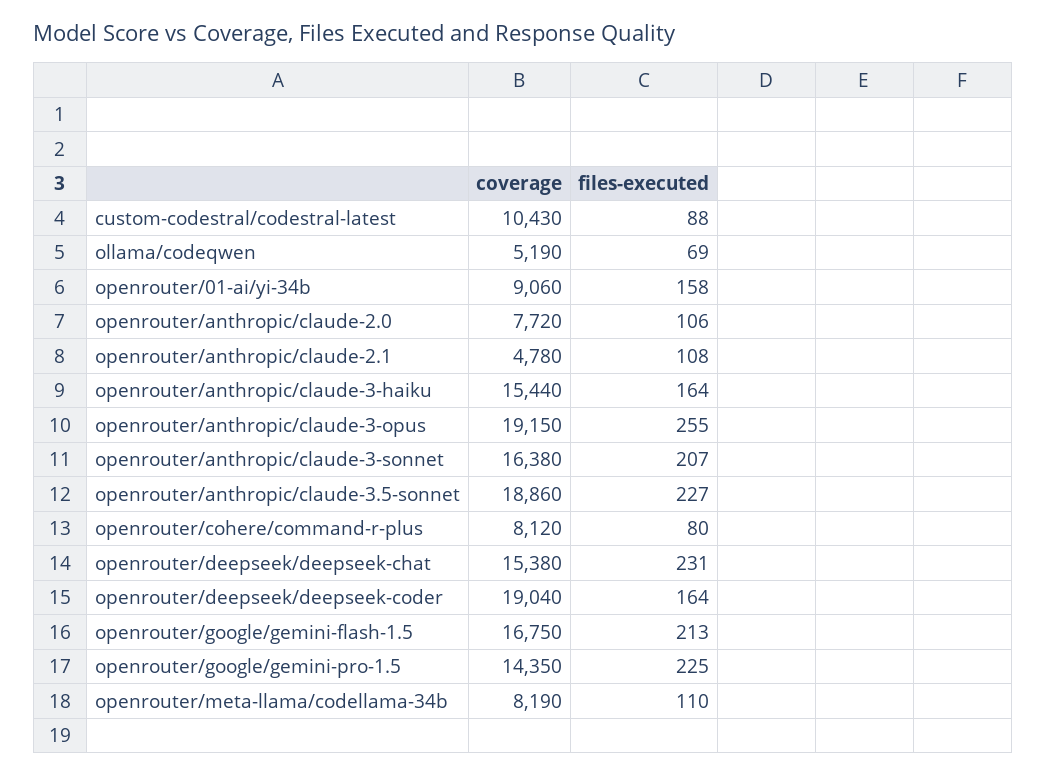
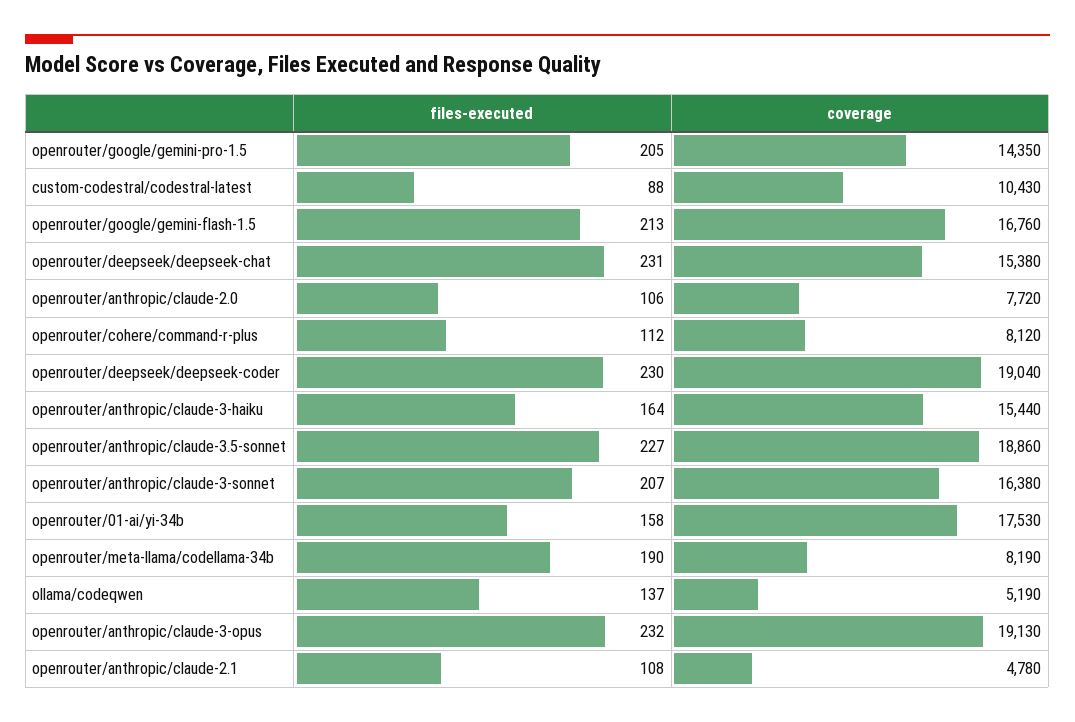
  {
    "coverage": {
      "custom-codestral/codestral-latest": 10430,
      "ollama/codeqwen": 5190,
-     "openrouter/01-ai/yi-34b": 9060,
+     "openrouter/01-ai/yi-34b": 17530,
      "openrouter/anthropic/claude-2.0": 7720,
      "openrouter/anthropic/claude-2.1": 4780,
      "openrouter/anthropic/claude-3-haiku": 15440,
-     "openrouter/anthropic/claude-3-opus": 19150,
+     "openrouter/anthropic/claude-3-opus": 19130,
      "openrouter/anthropic/claude-3-sonnet": 16380,
      "openrouter/anthropic/claude-3.5-sonnet": 18860,
      "openrouter/cohere/command-r-plus": 8120,
      "openrouter/deepseek/deepseek-chat": 15380,
      "openrouter/deepseek/deepseek-coder": 19040,
-     "openrouter/google/gemini-flash-1.5": 16750,
+     "openrouter/google/gemini-flash-1.5": 16760,
      "openrouter/google/gemini-pro-1.5": 14350,
      "openrouter/meta-llama/codellama-34b": 8190
    },
    "files-executed": {
      "custom-codestral/codestral-latest": 88,
-     "ollama/codeqwen": 69,
+     "ollama/codeqwen": 137,
      "openrouter/01-ai/yi-34b": 158,
      "openrouter/anthropic/claude-2.0": 106,
      "openrouter/anthropic/claude-2.1": 108,
      "openrouter/anthropic/claude-3-haiku": 164,
-     "openrouter/anthropic/claude-3-opus": 255,
+     "openrouter/anthropic/claude-3-opus": 232,
      "openrouter/anthropic/claude-3-sonnet": 207,
      "openrouter/anthropic/claude-3.5-sonnet": 227,
-     "openrouter/cohere/command-r-plus": 80,
+     "openrouter/cohere/command-r-plus": 112,
      "openrouter/deepseek/deepseek-chat": 231,
-     "openrouter/deepseek/deepseek-coder": 164,
+     "openrouter/deepseek/deepseek-coder": 230,
      "openrouter/google/gemini-flash-1.5": 213,
-     "openrouter/google/gemini-pro-1.5": 225,
+     "openrouter/google/gemini-pro-1.5": 205,
-     "openrouter/meta-llama/codellama-34b": 110
+     "openrouter/meta-llama/codellama-34b": 190
    }
  }

